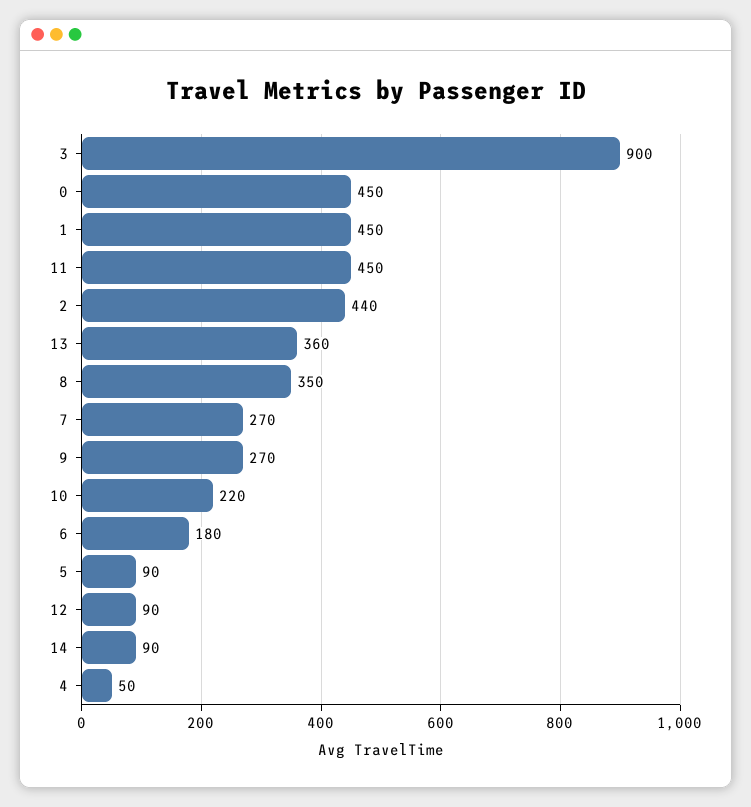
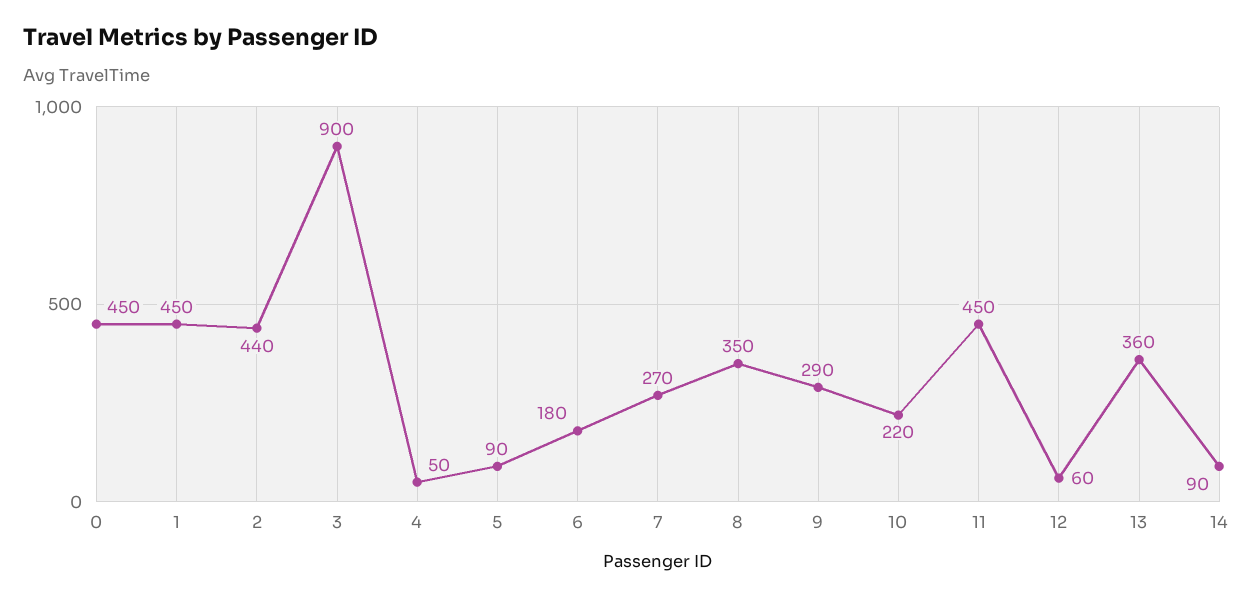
  {
    "3": 900,
    "0": 450,
    "1": 450,
    "11": 450,
    "2": 440,
    "13": 360,
    "8": 350,
    "7": 270,
-   "9": 270,
+   "9": 290,
    "10": 220,
    "6": 180,
    "5": 90,
-   "12": 90,
+   "12": 60,
    "14": 90,
    "4": 50
  }

